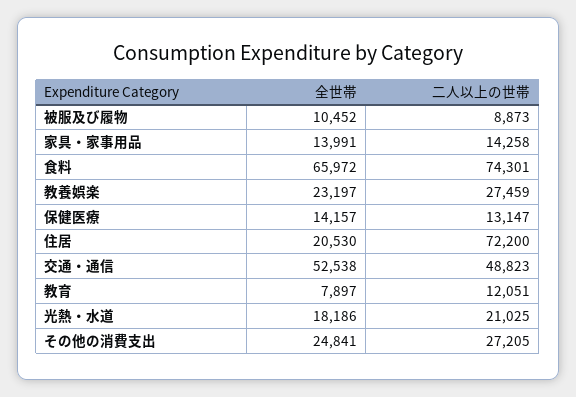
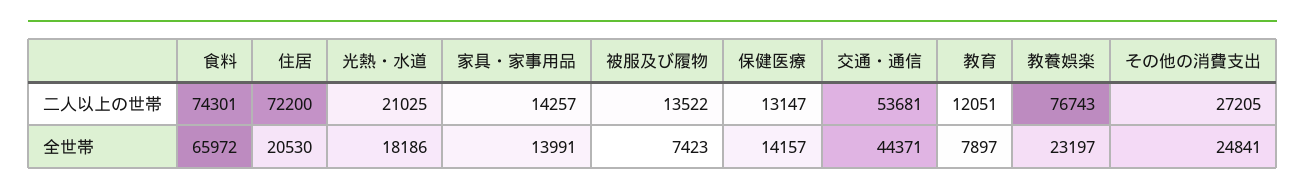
  {
    "全世帯": {
-     "被服及び履物": 10452,
+     "被服及び履物": 7423,
      "家具・家事用品": 13991,
      "食料": 65972,
      "教養娯楽": 23197,
      "保健医療": 14157,
      "住居": 20530,
-     "交通・通信": 52538,
+     "交通・通信": 44371,
      "教育": 7897,
      "光熱・水道": 18186,
      "その他の消費支出": 24841
    },
    "二人以上の世帯": {
-     "被服及び履物": 8873,
+     "被服及び履物": 13522,
-     "家具・家事用品": 14258,
+     "家具・家事用品": 14257,
      "食料": 74301,
-     "教養娯楽": 27459,
+     "教養娯楽": 76743,
      "保健医療": 13147,
      "住居": 72200,
-     "交通・通信": 48823,
+     "交通・通信": 53681,
      "教育": 12051,
      "光熱・水道": 21025,
      "その他の消費支出": 27205
    }
  }

